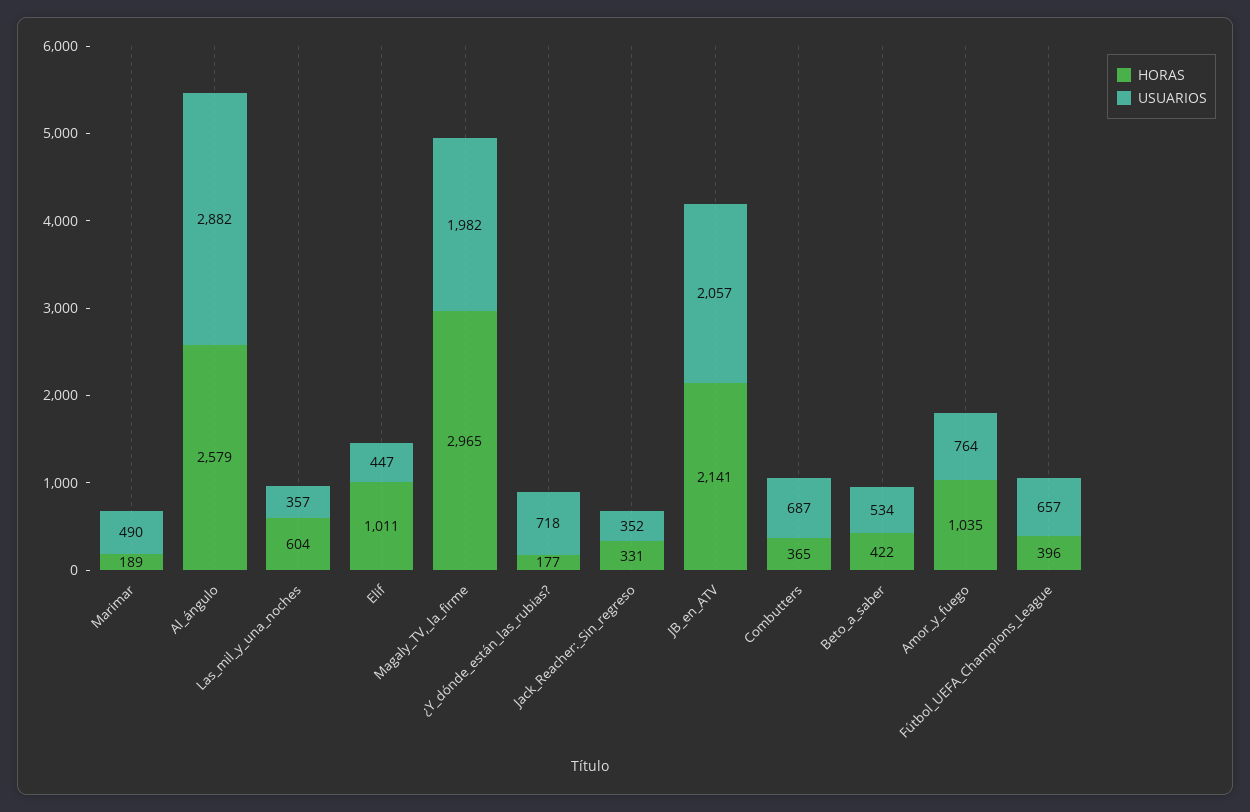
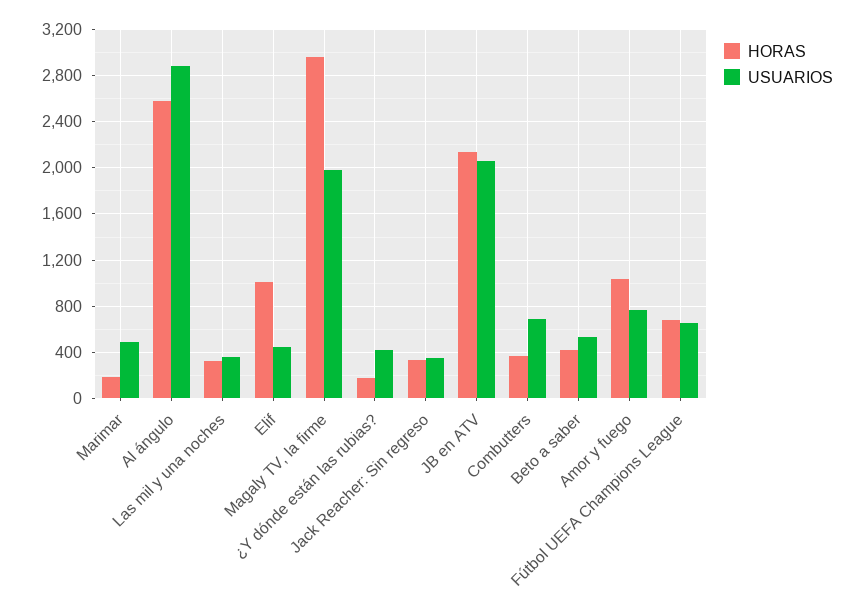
  {
    "HORAS": {
      "Marimar": 189,
      "Al_ángulo": 2579,
-     "Las_mil_y_una_noches": 604,
+     "Las_mil_y_una_noches": 300,
      "Elif": 1011,
      "Magaly_TV,_la_firme": 2965,
      "¿Y_dónde_están_las_rubias?": 177,
      "Jack_Reacher:_Sin_regreso": 331,
      "JB_en_ATV": 2141,
      "Combutters": 365,
      "Beto_a_saber": 422,
      "Amor_y_fuego": 1035,
-     "Fútbol_UEFA_Champions_League": 396
+     "Fútbol_UEFA_Champions_League": 700
    },
    "USUARIOS": {
      "Marimar": 490,
      "Al_ángulo": 2882,
      "Las_mil_y_una_noches": 357,
      "Elif": 447,
      "Magaly_TV,_la_firme": 1982,
-     "¿Y_dónde_están_las_rubias?": 718,
+     "¿Y_dónde_están_las_rubias?": 400,
      "Jack_Reacher:_Sin_regreso": 352,
      "JB_en_ATV": 2057,
      "Combutters": 687,
      "Beto_a_saber": 534,
      "Amor_y_fuego": 764,
      "Fútbol_UEFA_Champions_League": 657
    }
  }

